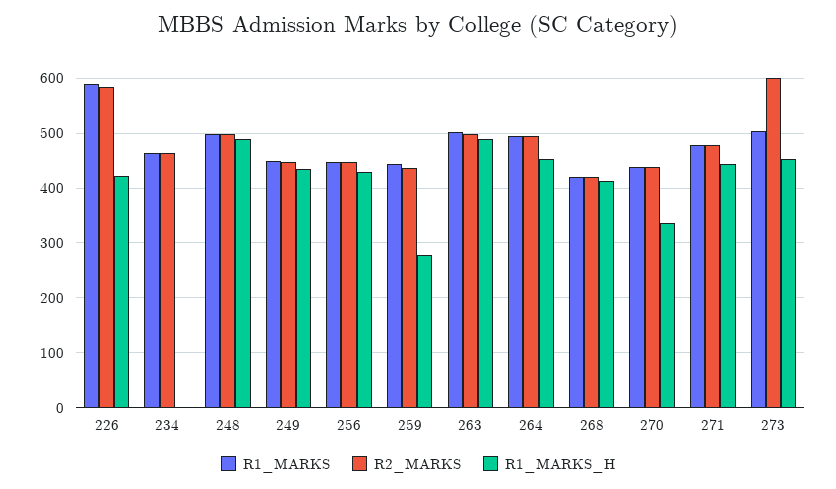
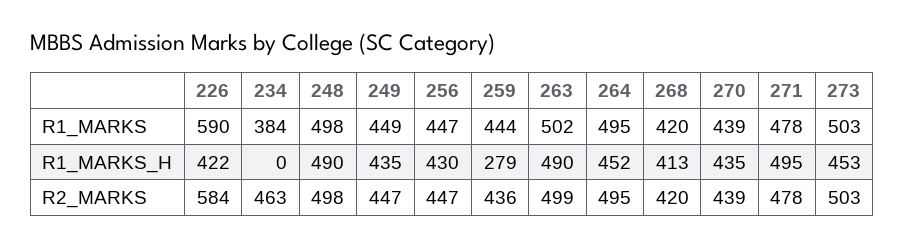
  {
    "R1_MARKS": {
      "226": 590,
-     "234": 460,
+     "234": 384,
      "248": 498,
      "249": 449,
      "256": 447,
      "259": 444,
      "263": 502,
      "264": 495,
      "268": 420,
      "270": 439,
      "271": 478,
      "273": 503
    },
    "R2_MARKS": {
      "226": 584,
      "234": 463,
      "248": 498,
      "249": 447,
      "256": 447,
      "259": 436,
      "263": 499,
      "264": 495,
      "268": 420,
      "270": 439,
      "271": 478,
-     "273": 600
+     "273": 503
    },
    "R1_MARKS_H": {
      "226": 422,
      "234": 0,
      "248": 490,
      "249": 435,
      "256": 430,
      "259": 279,
      "263": 490,
      "264": 452,
      "268": 413,
-     "270": 340,
+     "270": 435,
-     "271": 440,
+     "271": 495,
      "273": 453
    }
  }

